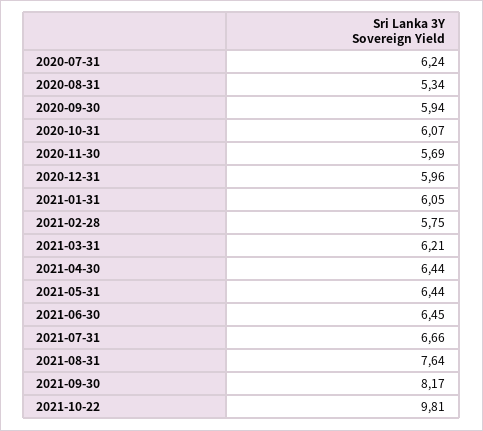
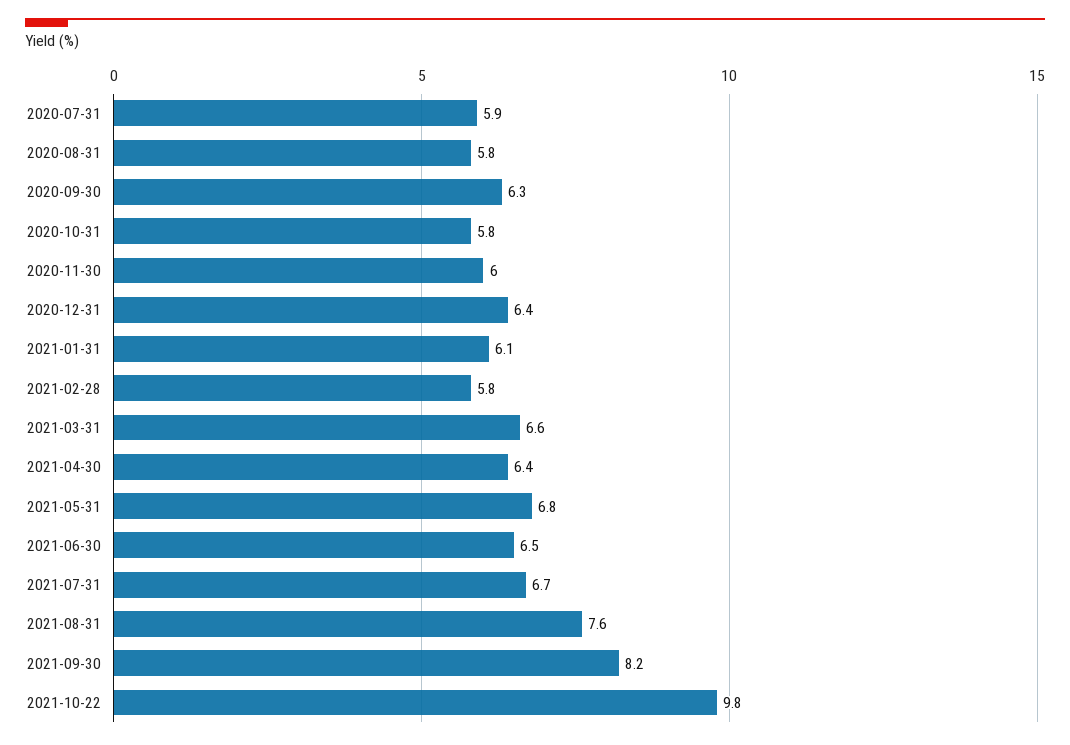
  {
-   "2020-07-31": 6.24,
+   "2020-07-31": 5.9,
-   "2020-08-31": 5.34,
+   "2020-08-31": 5.8,
-   "2020-09-30": 5.94,
+   "2020-09-30": 6.3,
-   "2020-10-31": 6.07,
+   "2020-10-31": 5.8,
-   "2020-11-30": 5.69,
+   "2020-11-30": 6,
-   "2020-12-31": 5.96,
+   "2020-12-31": 6.4,
    "2021-01-31": 6.05,
    "2021-02-28": 5.75,
-   "2021-03-31": 6.21,
+   "2021-03-31": 6.6,
    "2021-04-30": 6.44,
-   "2021-05-31": 6.44,
+   "2021-05-31": 6.8,
    "2021-06-30": 6.45,
    "2021-07-31": 6.66,
    "2021-08-31": 7.64,
    "2021-09-30": 8.17,
    "2021-10-22": 9.81
  }

